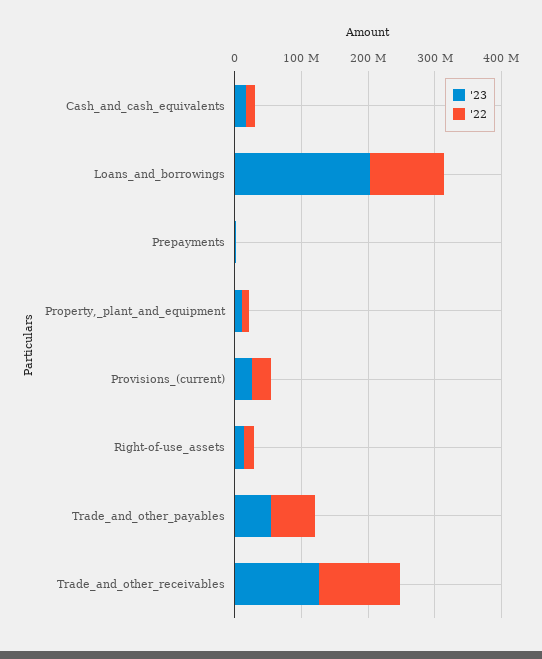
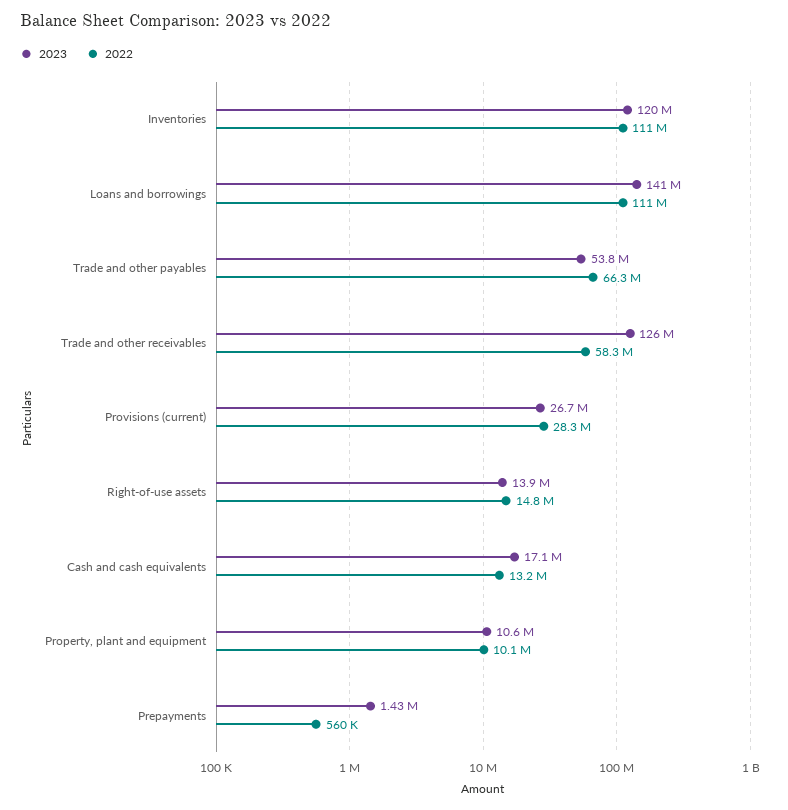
  {
    "'23": {
      "Cash_and_cash_equivalents": 17100000,
-     "Loans_and_borrowings": 200000000,
+     "Loans_and_borrowings": 141000000,
      "Prepayments": 1430000,
      "Property,_plant_and_equipment": 10600000,
      "Provisions_(current)": 26700000,
      "Right-of-use_assets": 13900000,
      "Trade_and_other_payables": 53800000,
-     "Trade_and_other_receivables": 126000000
+     "Trade_and_other_receivables": 126000000,
+     "Inventories": 120000000
    },
    "'22": {
      "Cash_and_cash_equivalents": 13200000,
      "Loans_and_borrowings": 111000000,
      "Prepayments": 560000,
      "Property,_plant_and_equipment": 10100000,
      "Provisions_(current)": 28300000,
      "Right-of-use_assets": 14800000,
      "Trade_and_other_payables": 66300000,
-     "Trade_and_other_receivables": 120000000
+     "Trade_and_other_receivables": 58300000,
+     "Inventories": 111000000
    }
  }

